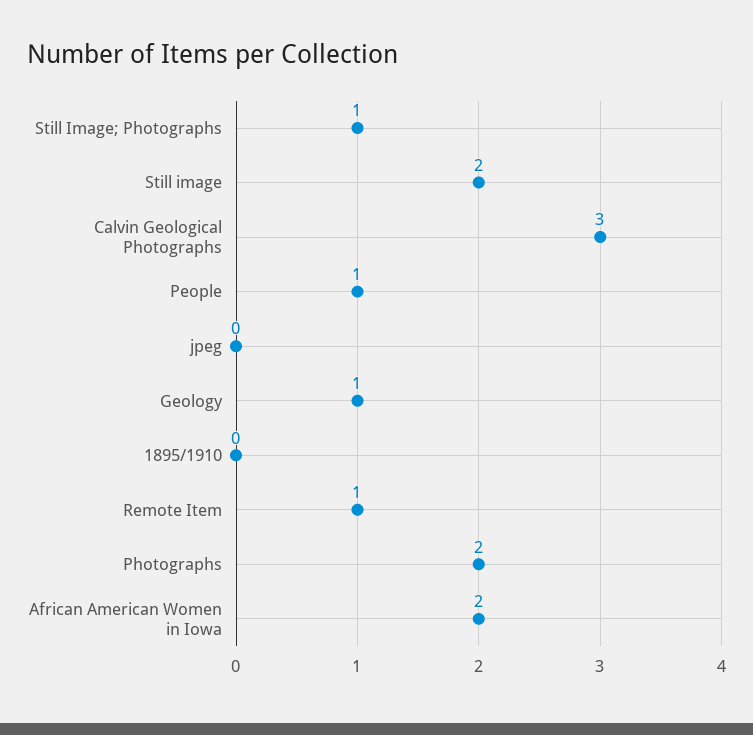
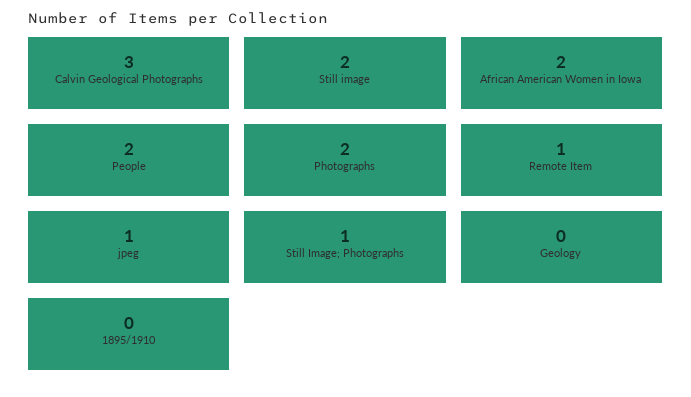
  {
    "Still Image; Photographs": 1,
    "Still image": 2,
    "Calvin Geological Photographs": 3,
-   "People": 1,
+   "People": 2,
-   "jpeg": 0,
+   "jpeg": 1,
-   "Geology": 1,
+   "Geology": 0,
    "1895/1910": 0,
    "Remote Item": 1,
    "Photographs": 2,
    "African American Women in Iowa": 2
  }

